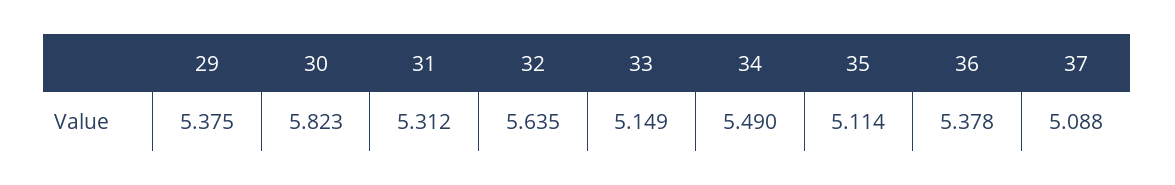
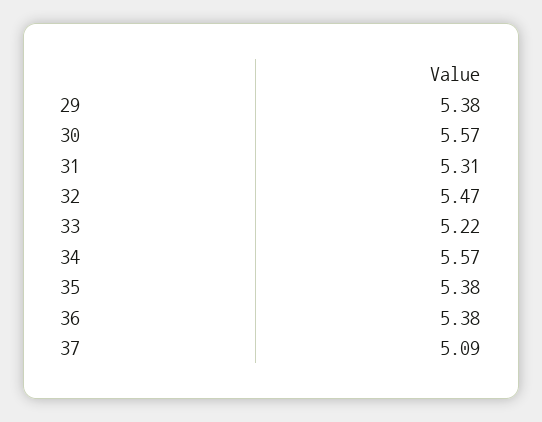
  {
    "29": 5.375,
-   "30": 5.823,
+   "30": 5.57,
    "31": 5.312,
-   "32": 5.635,
+   "32": 5.47,
-   "33": 5.149,
+   "33": 5.22,
-   "34": 5.49,
+   "34": 5.57,
-   "35": 5.114,
+   "35": 5.38,
    "36": 5.378,
    "37": 5.088
  }

